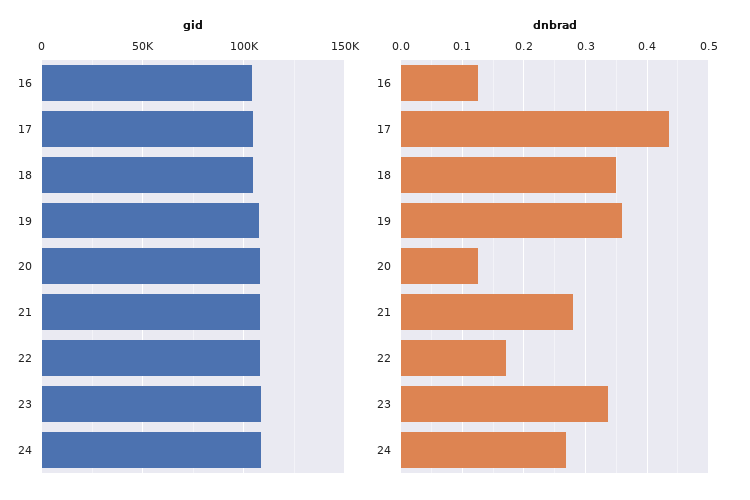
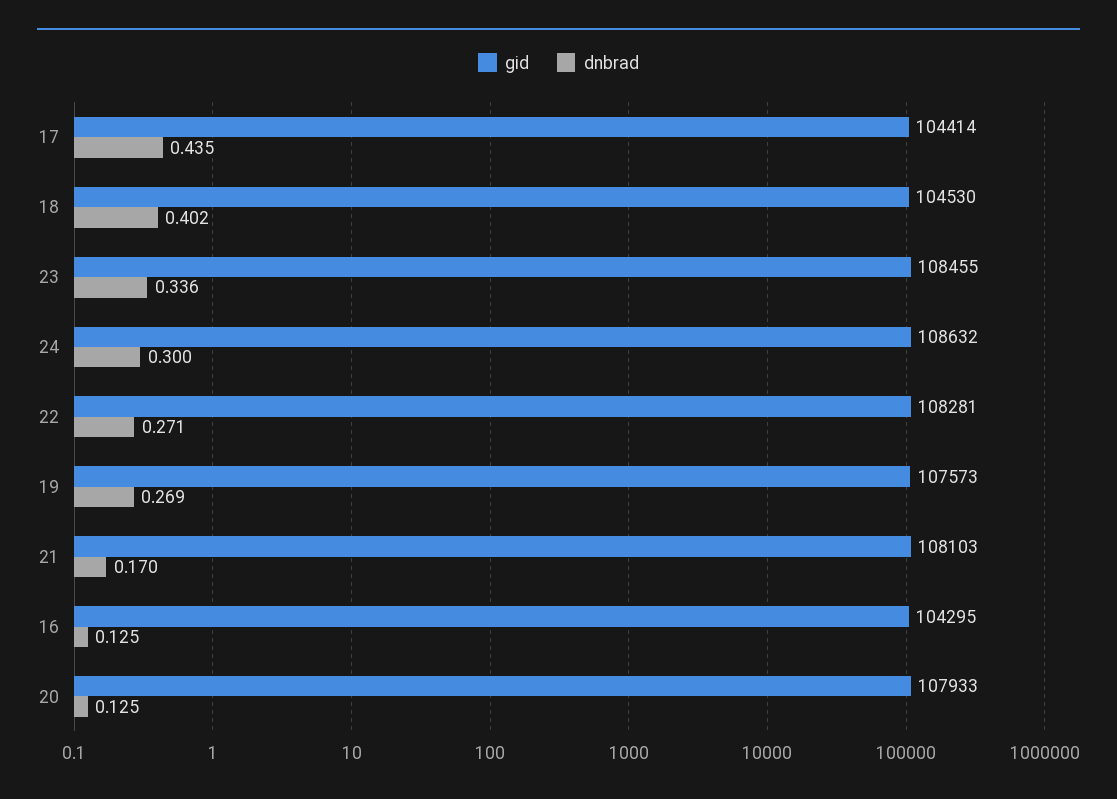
  {
    "gid": {
      "16": 104295,
      "17": 104414,
      "18": 104530,
      "19": 107573,
      "20": 107933,
      "21": 108103,
      "22": 108281,
      "23": 108455,
      "24": 108632
    },
    "dnbrad": {
      "16": 0.125,
      "17": 0.435,
-     "18": 0.35,
+     "18": 0.402,
-     "19": 0.36,
+     "19": 0.269,
      "20": 0.125,
-     "21": 0.28,
+     "21": 0.17,
-     "22": 0.17,
+     "22": 0.271,
      "23": 0.336,
-     "24": 0.27
+     "24": 0.3
    }
  }

